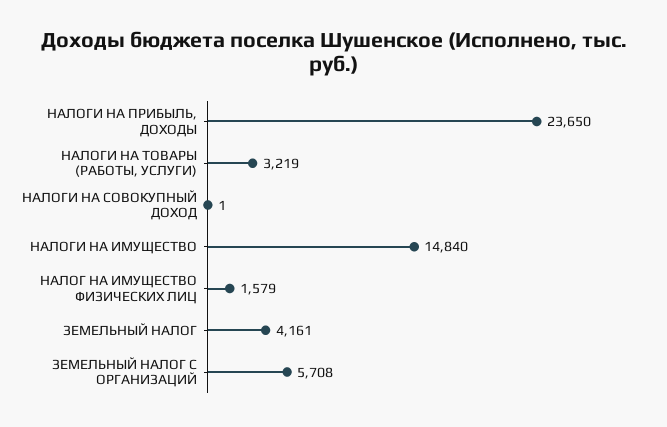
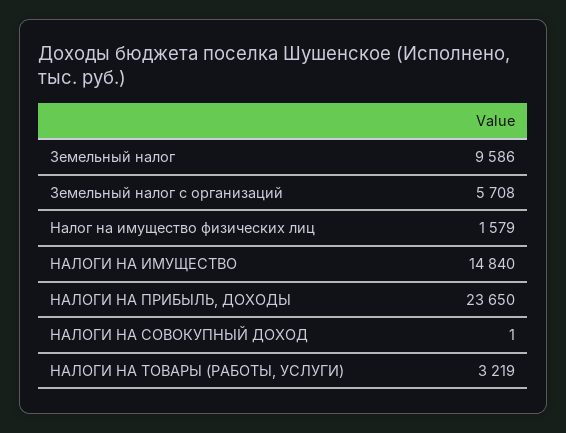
  {
    "НАЛОГИ НА ПРИБЫЛЬ, ДОХОДЫ": 23650,
    "НАЛОГИ НА ТОВАРЫ (РАБОТЫ, УСЛУГИ)": 3219,
    "НАЛОГИ НА СОВОКУПНЫЙ ДОХОД": 1,
    "НАЛОГИ НА ИМУЩЕСТВО": 14840,
    "НАЛОГ НА ИМУЩЕСТВО ФИЗИЧЕСКИХ ЛИЦ": 1579,
-   "ЗЕМЕЛЬНЫЙ НАЛОГ": 4161,
+   "ЗЕМЕЛЬНЫЙ НАЛОГ": 9586,
    "ЗЕМЕЛЬНЫЙ НАЛОГ С ОРГАНИЗАЦИЙ": 5708
  }

